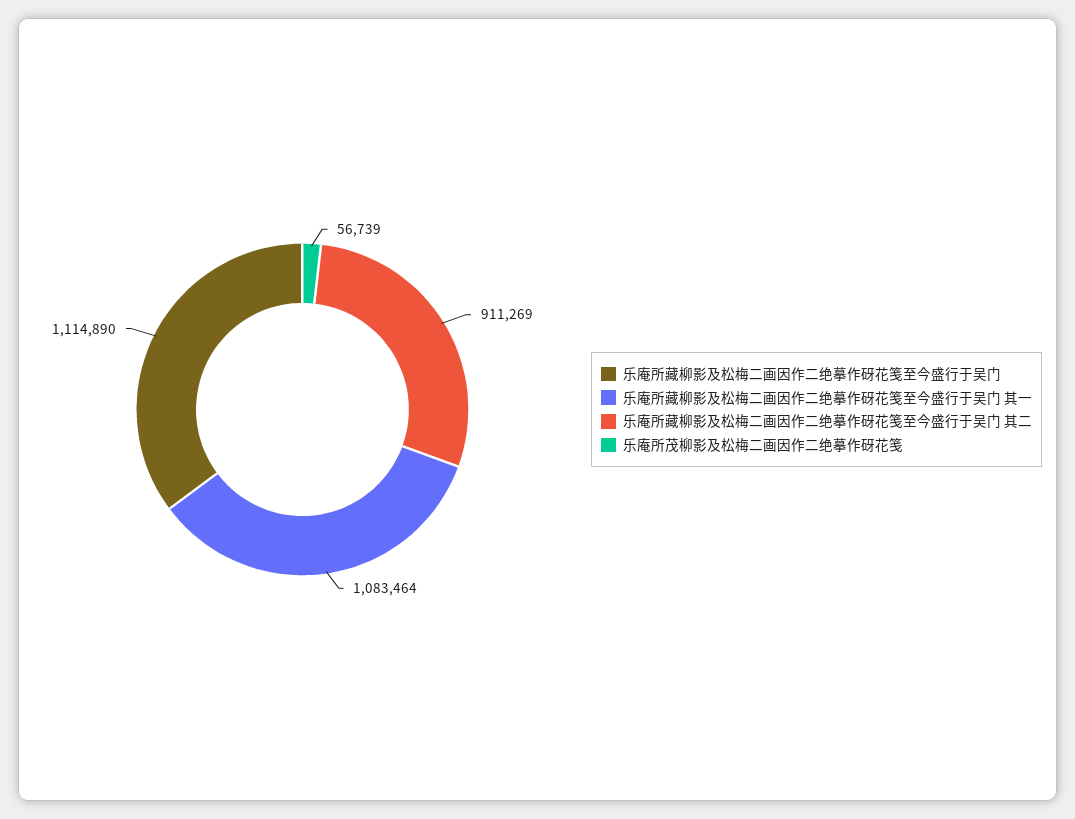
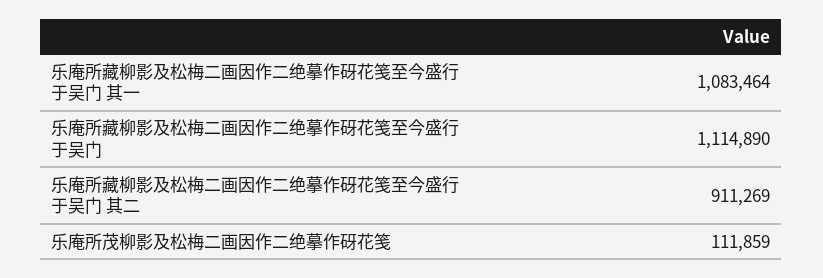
  {
    "乐庵所藏柳影及松梅二画因作二绝摹作砑花笺至今盛行于吴门": 1114890,
    "乐庵所藏柳影及松梅二画因作二绝摹作砑花笺至今盛行于吴门 其一": 1083464,
    "乐庵所藏柳影及松梅二画因作二绝摹作砑花笺至今盛行于吴门 其二": 911269,
-   "乐庵所茂柳影及松梅二画因作二绝摹作砑花笺": 56739
+   "乐庵所茂柳影及松梅二画因作二绝摹作砑花笺": 111859
  }

